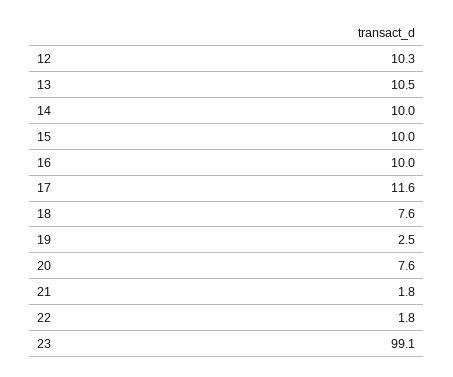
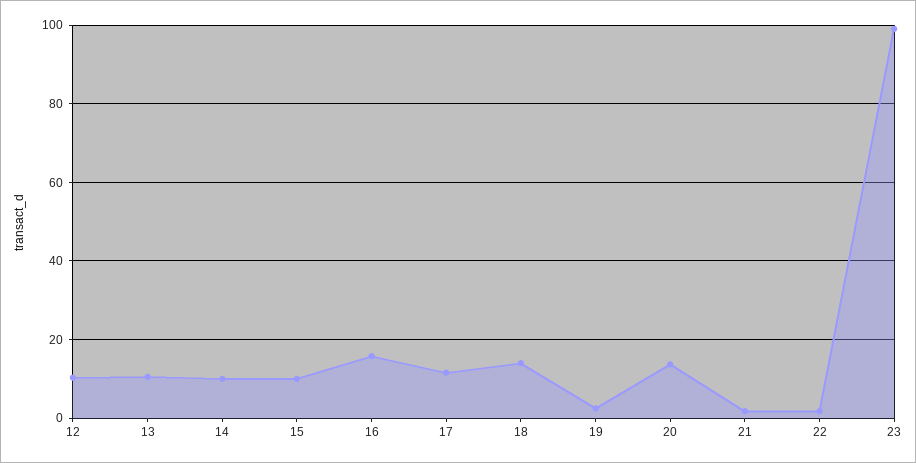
  {
    "12": 10.3,
    "13": 10.5,
    "14": 10,
    "15": 10,
-   "16": 10,
+   "16": 16,
    "17": 11.6,
-   "18": 7.6,
+   "18": 14,
    "19": 2.5,
-   "20": 7.6,
+   "20": 14,
    "21": 1.8,
    "22": 1.8,
    "23": 99.1
  }

